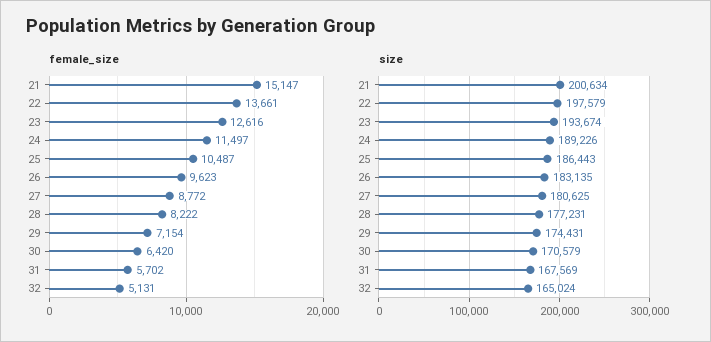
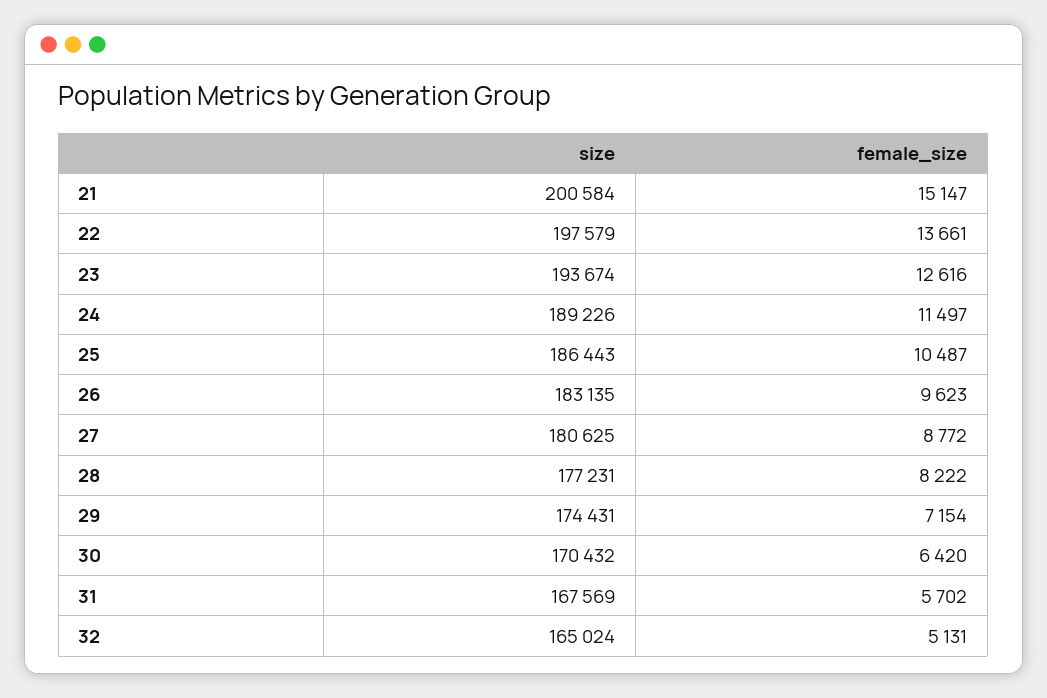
  {
    "female_size": {
      "21": 15147,
      "22": 13661,
      "23": 12616,
      "24": 11497,
      "25": 10487,
      "26": 9623,
      "27": 8772,
      "28": 8222,
      "29": 7154,
      "30": 6420,
      "31": 5702,
      "32": 5131
    },
    "size": {
-     "21": 200634,
+     "21": 200584,
      "22": 197579,
      "23": 193674,
      "24": 189226,
      "25": 186443,
      "26": 183135,
      "27": 180625,
      "28": 177231,
      "29": 174431,
-     "30": 170579,
+     "30": 170432,
      "31": 167569,
      "32": 165024
    }
  }

